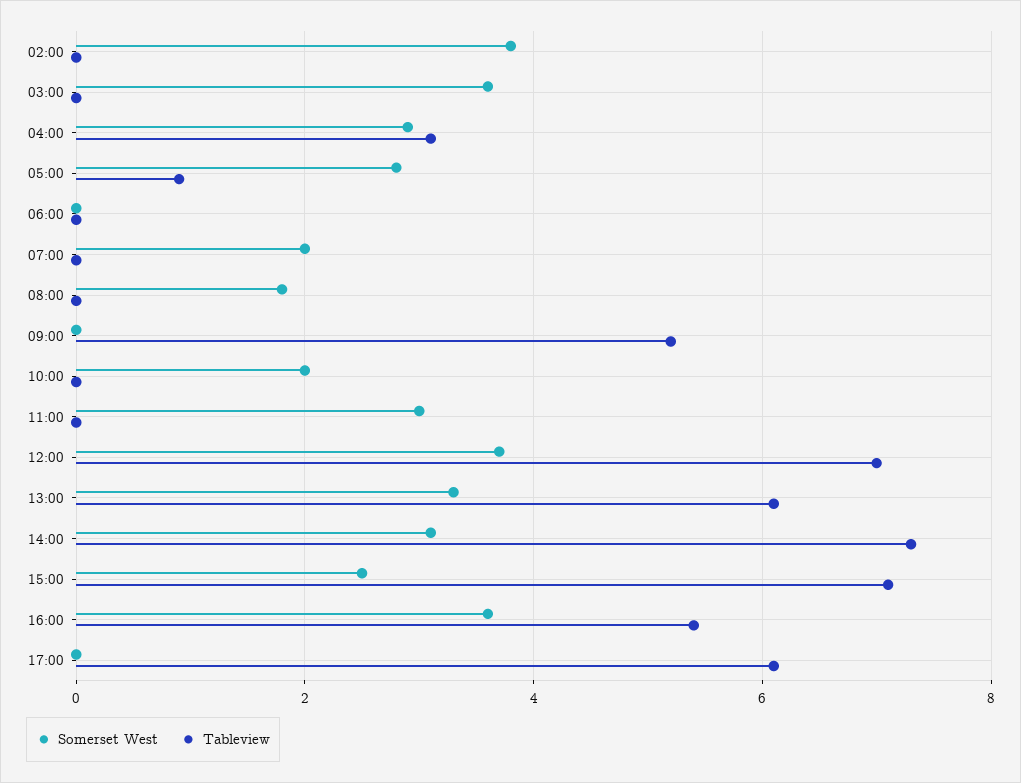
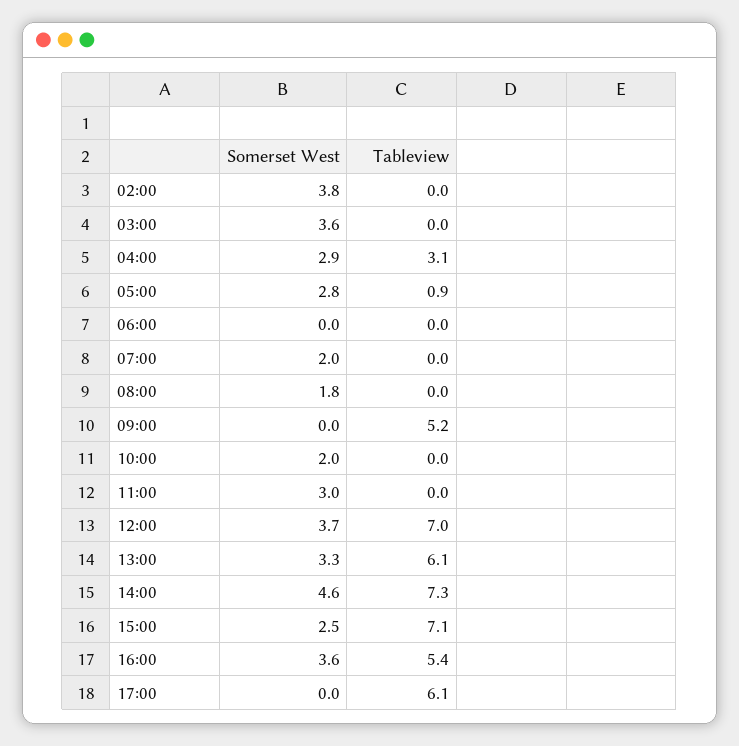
  {
    "Somerset West": {
      "02:00": 3.8,
      "03:00": 3.6,
      "04:00": 2.9,
      "05:00": 2.8,
      "06:00": 0,
      "07:00": 2,
      "08:00": 1.8,
      "09:00": 0,
      "10:00": 2,
      "11:00": 3,
      "12:00": 3.7,
      "13:00": 3.3,
-     "14:00": 3,
+     "14:00": 4.6,
      "15:00": 2.5,
      "16:00": 3.6,
      "17:00": 0
    },
    "Tableview": {
      "02:00": 0,
      "03:00": 0,
      "04:00": 3.1,
      "05:00": 0.9,
      "06:00": 0,
      "07:00": 0,
      "08:00": 0,
      "09:00": 5.2,
      "10:00": 0,
      "11:00": 0,
      "12:00": 7,
      "13:00": 6.1,
      "14:00": 7.3,
      "15:00": 7.1,
      "16:00": 5.4,
      "17:00": 6.1
    }
  }

